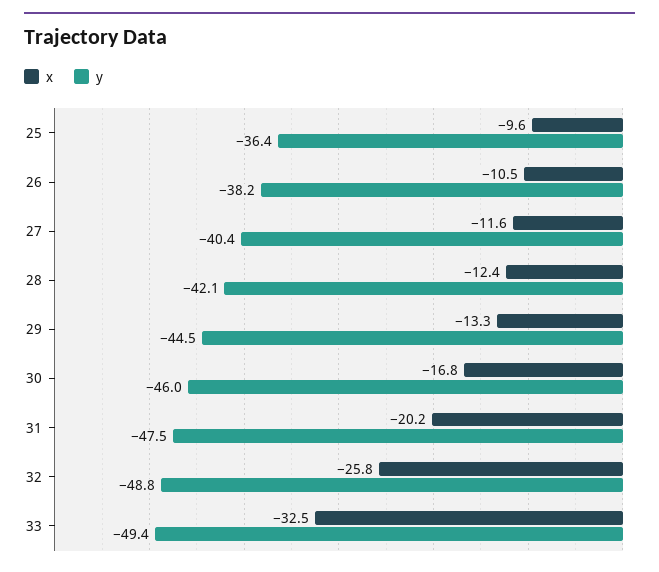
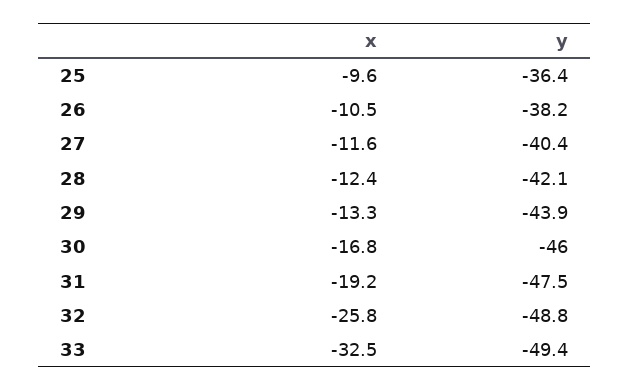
  {
    "x": {
      "25": -9.6,
      "26": -10.5,
      "27": -11.6,
      "28": -12.4,
      "29": -13.3,
      "30": -16.8,
-     "31": -20.2,
+     "31": -19.2,
      "32": -25.8,
      "33": -32.5
    },
    "y": {
      "25": -36.4,
      "26": -38.2,
      "27": -40.4,
      "28": -42.1,
-     "29": -44.5,
+     "29": -43.9,
      "30": -46,
      "31": -47.5,
      "32": -48.8,
      "33": -49.4
    }
  }

